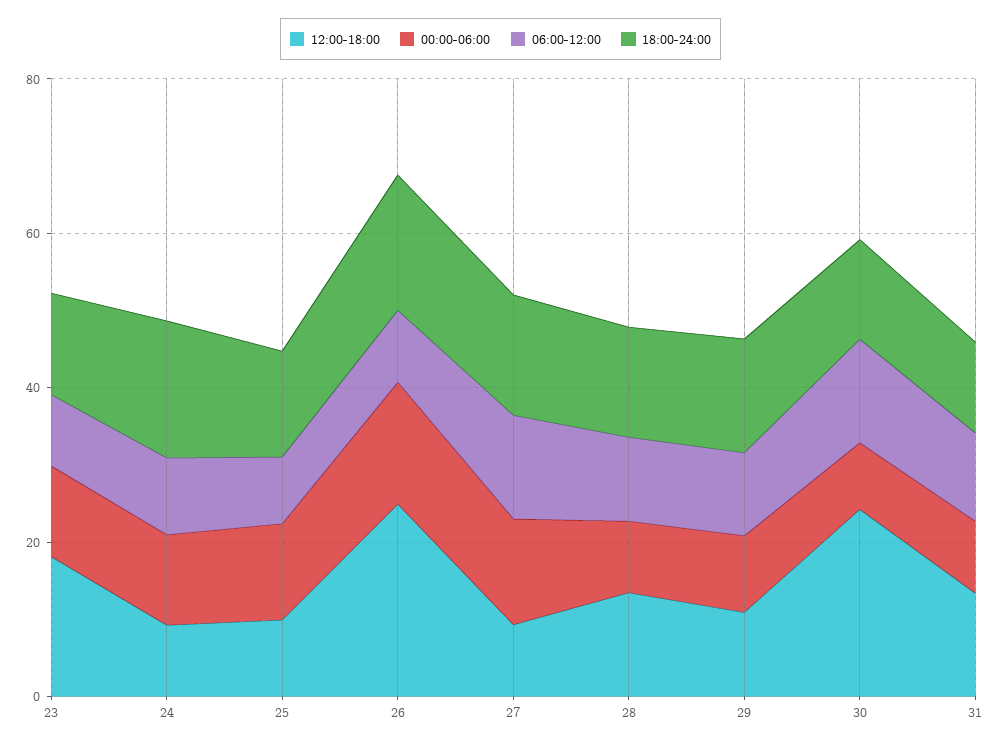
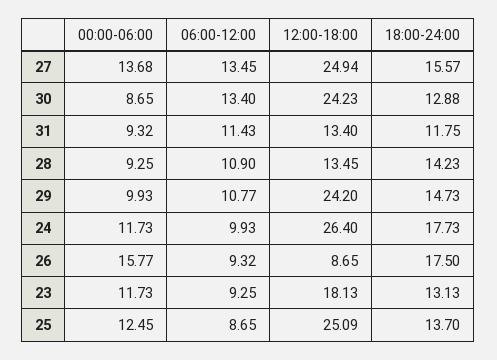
  {
    "12:00-18:00": {
      "23": 18.13,
-     "24": 10,
+     "24": 26.4,
-     "25": 10,
+     "25": 25.09,
-     "26": 25,
+     "26": 8.65,
-     "27": 10,
+     "27": 24.94,
      "28": 13.45,
-     "29": 10,
+     "29": 24.2,
      "30": 24.23,
      "31": 13.4
    },
    "00:00-06:00": {
      "23": 11.73,
      "24": 11.73,
      "25": 12.45,
      "26": 15.77,
      "27": 13.68,
      "28": 9.25,
      "29": 9.93,
      "30": 8.65,
      "31": 9.32
    },
    "06:00-12:00": {
      "23": 9.25,
      "24": 9.93,
      "25": 8.65,
      "26": 9.32,
      "27": 13.45,
      "28": 10.9,
      "29": 10.77,
      "30": 13.4,
      "31": 11.43
    },
    "18:00-24:00": {
      "23": 13.13,
      "24": 17.73,
      "25": 13.7,
      "26": 17.5,
      "27": 15.57,
      "28": 14.23,
      "29": 14.73,
      "30": 12.88,
      "31": 11.75
    }
  }

